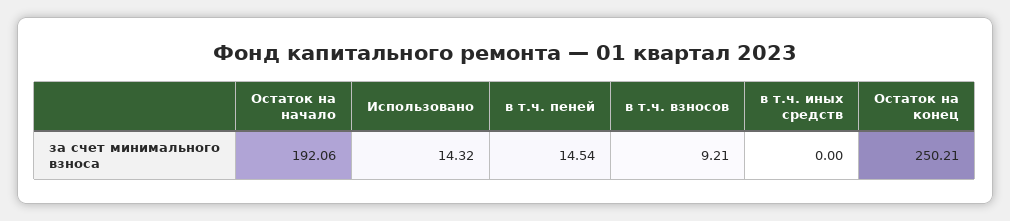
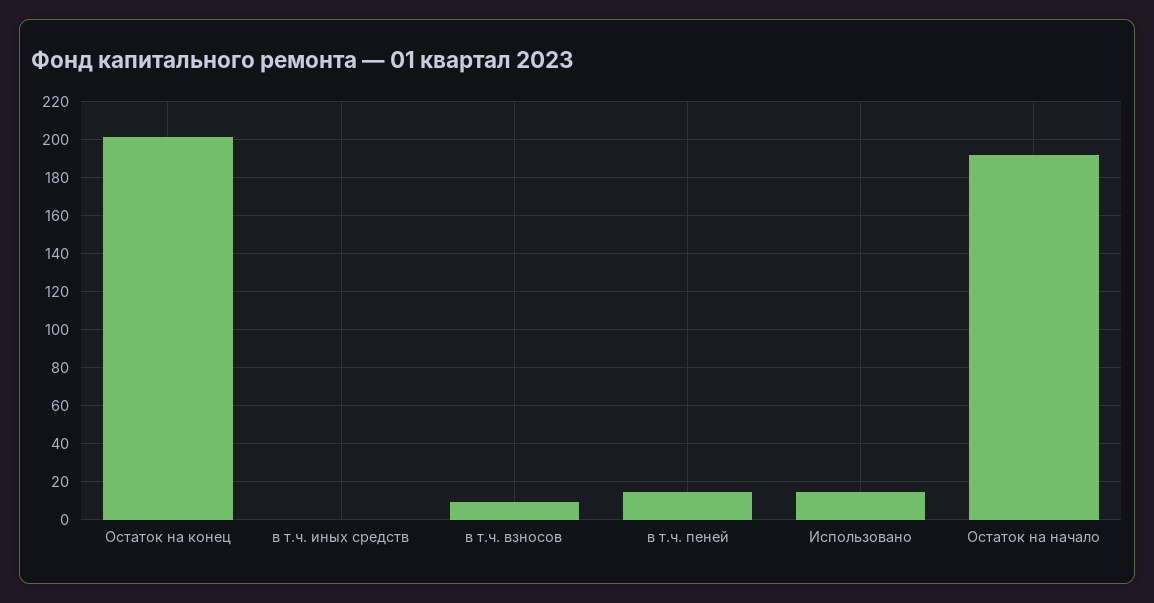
  {
    "Остаток на начало": 192.06,
    "Использовано": 14.32,
    "в т.ч. пеней": 14.54,
    "в т.ч. взносов": 9.21,
    "в т.ч. иных средств": 0,
-   "Остаток на конец": 250.21
+   "Остаток на конец": 200
  }

